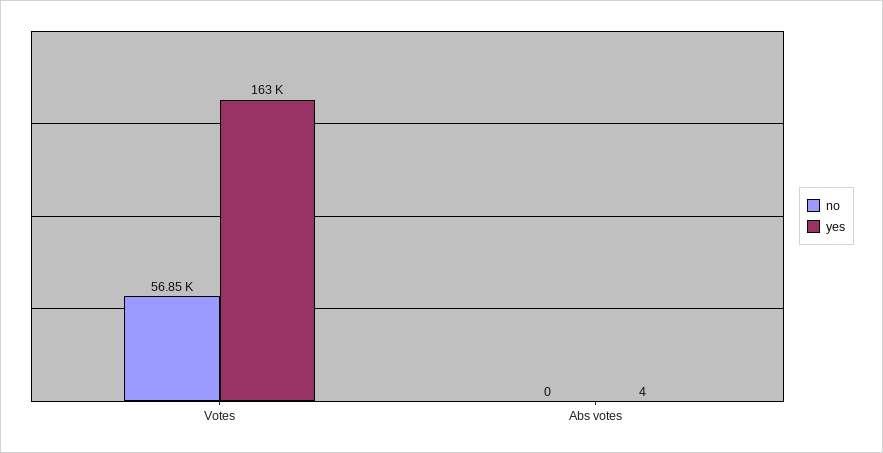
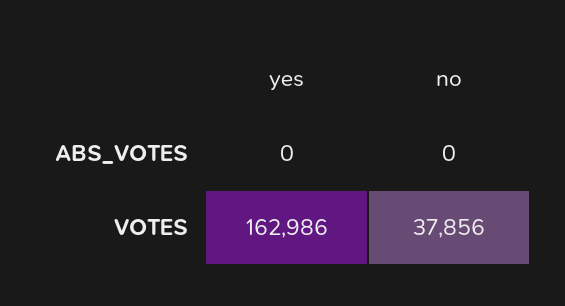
  {
    "no": {
-     "Votes": 56850,
+     "Votes": 37856,
      "Abs votes": 0
    },
    "yes": {
      "Votes": 162986,
-     "Abs votes": 4
+     "Abs votes": 0
    }
  }

